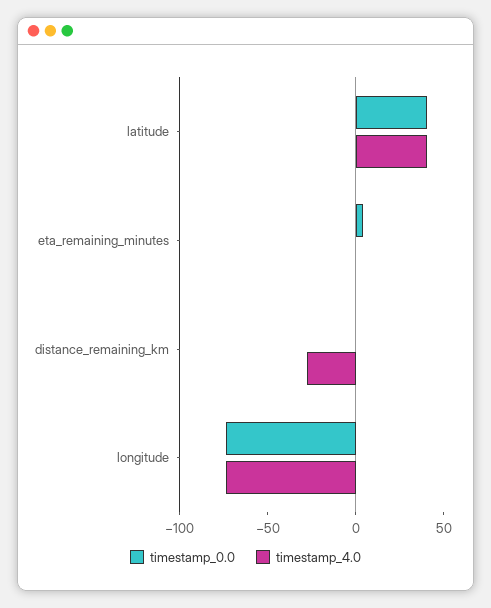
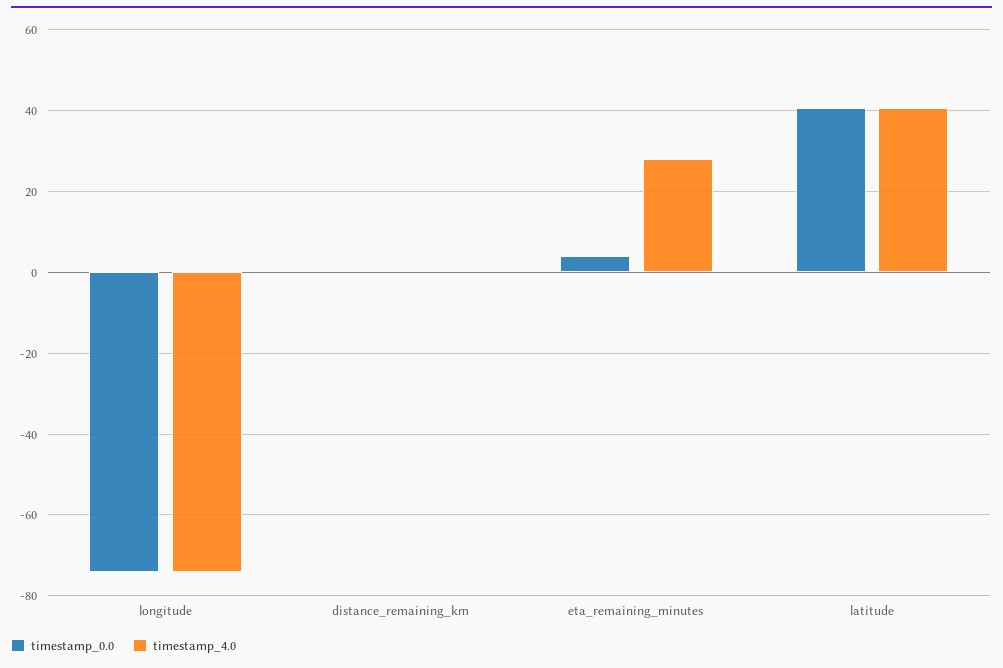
  {
    "timestamp_0.0": {
      "latitude": 40,
      "eta_remaining_minutes": 4,
      "distance_remaining_km": 0,
      "longitude": -74
    },
    "timestamp_4.0": {
      "latitude": 40,
-     "eta_remaining_minutes": 0,
+     "eta_remaining_minutes": 28,
-     "distance_remaining_km": -30,
+     "distance_remaining_km": 0,
      "longitude": -74
    }
  }

